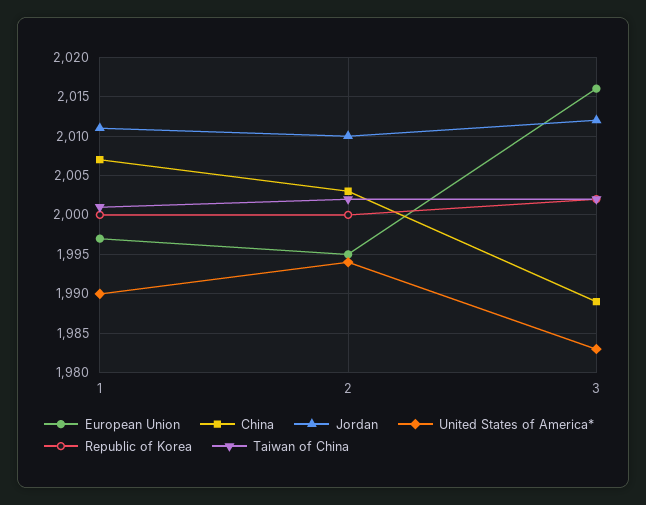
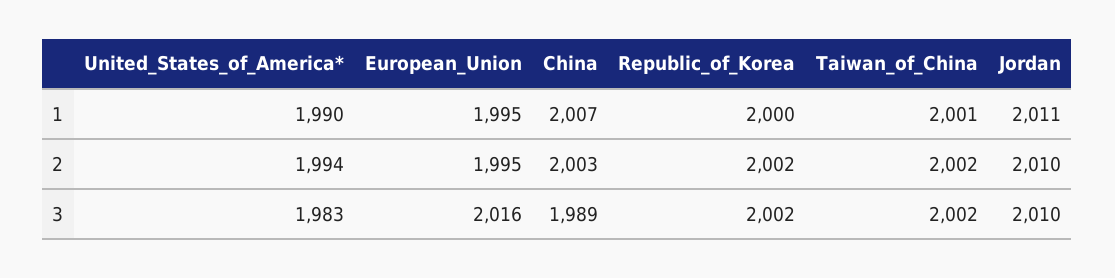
  {
    "European Union": {
-     "1": 1997,
+     "1": 1995,
      "2": 1995,
      "3": 2016
    },
    "China": {
      "1": 2007,
      "2": 2003,
      "3": 1989
    },
    "Jordan": {
      "1": 2011,
      "2": 2010,
-     "3": 2012
+     "3": 2010
    },
    "United States of America*": {
      "1": 1990,
      "2": 1994,
      "3": 1983
    },
    "Republic of Korea": {
      "1": 2000,
-     "2": 2000,
+     "2": 2002,
      "3": 2002
    },
    "Taiwan of China": {
      "1": 2001,
      "2": 2002,
      "3": 2002
    }
  }

